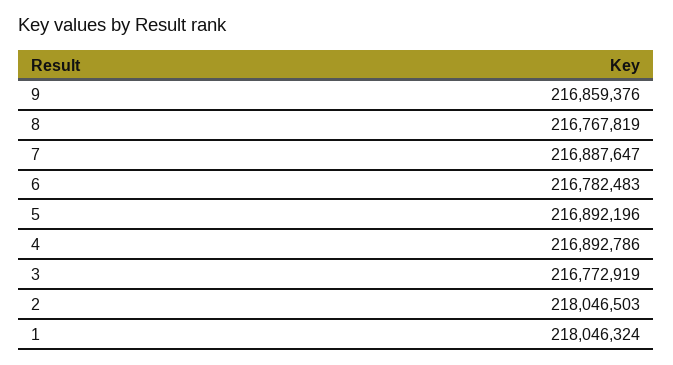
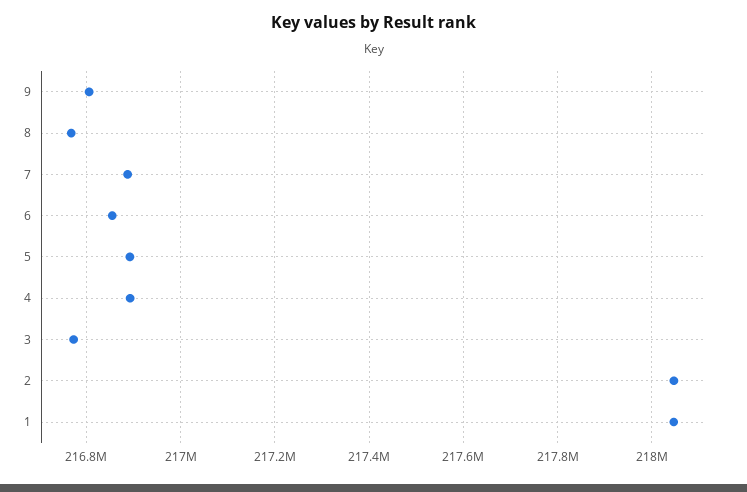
  {
-   "9": 216859376,
+   "9": 216800000,
    "8": 216767819,
    "7": 216887647,
-   "6": 216782483,
+   "6": 216860000,
    "5": 216892196,
    "4": 216892786,
    "3": 216772919,
    "2": 218046503,
    "1": 218046324
  }

